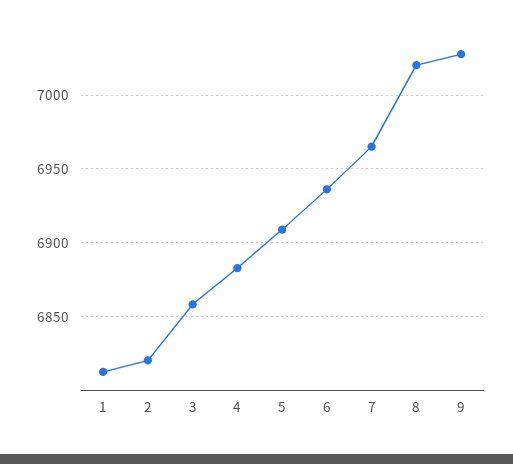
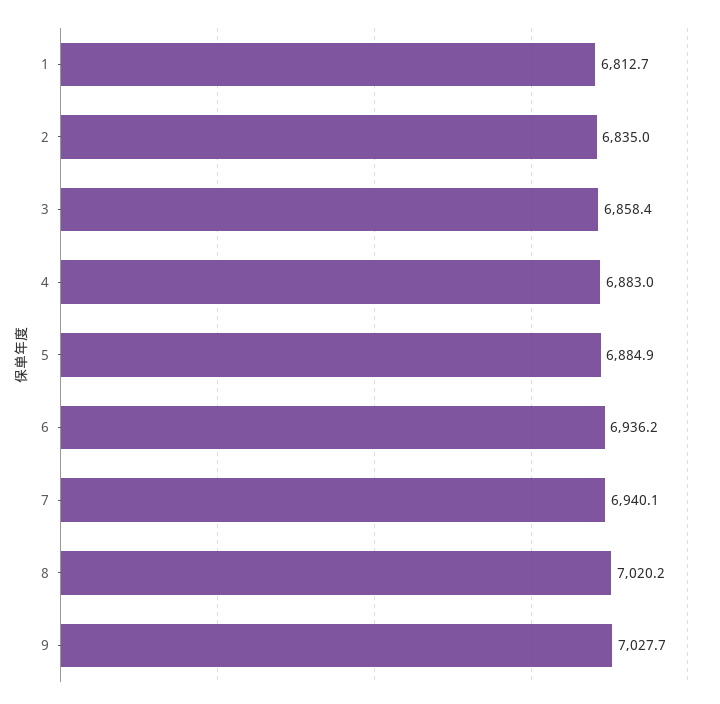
  {
    "1": 6812.7,
-   "2": 6820,
+   "2": 6835,
    "3": 6858.4,
    "4": 6883,
-   "5": 6910,
+   "5": 6884.9,
    "6": 6936.2,
-   "7": 6965,
+   "7": 6940.1,
    "8": 7020.2,
    "9": 7027.7
  }

